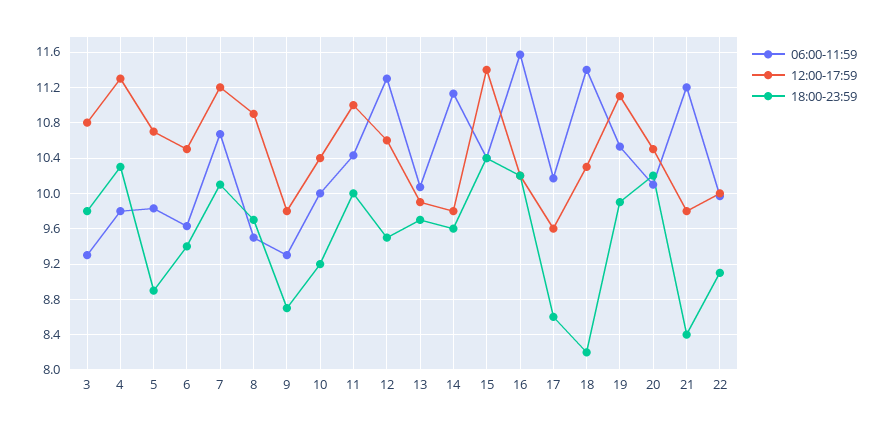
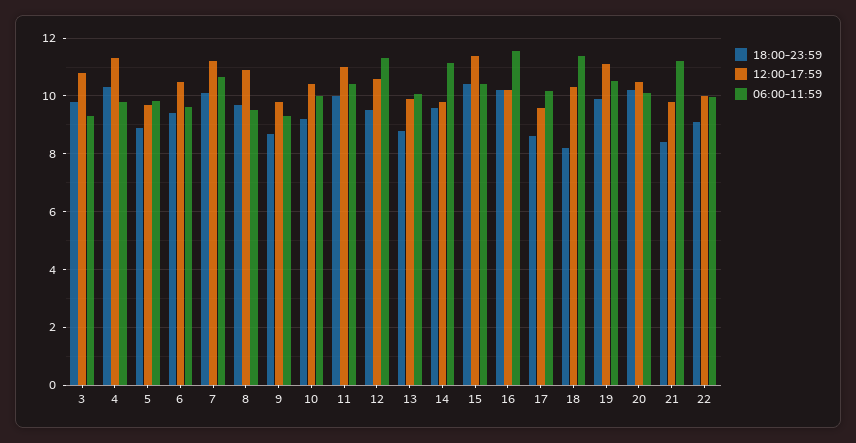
  {
    "06:00-11:59": {
      "3": 9.3,
      "4": 9.8,
      "5": 9.8,
      "6": 9.6,
      "7": 10.7,
      "8": 9.5,
      "9": 9.3,
      "10": 10,
      "11": 10.4,
      "12": 11.3,
      "13": 10.1,
      "14": 11.1,
      "15": 10.4,
      "16": 11.6,
      "17": 10.2,
      "18": 11.4,
      "19": 10.5,
      "20": 10.1,
      "21": 11.2,
      "22": 10
    },
    "12:00-17:59": {
      "3": 10.8,
      "4": 11.3,
-     "5": 10.7,
+     "5": 9.75,
      "6": 10.5,
      "7": 11.2,
      "8": 10.9,
      "9": 9.8,
      "10": 10.4,
      "11": 11,
      "12": 10.6,
      "13": 9.9,
      "14": 9.8,
      "15": 11.4,
      "16": 10.2,
      "17": 9.6,
      "18": 10.3,
      "19": 11.1,
      "20": 10.5,
      "21": 9.8,
      "22": 10
    },
    "18:00-23:59": {
      "3": 9.8,
      "4": 10.3,
      "5": 8.9,
      "6": 9.4,
      "7": 10.1,
      "8": 9.7,
      "9": 8.7,
      "10": 9.2,
      "11": 10,
      "12": 9.5,
-     "13": 9.7,
+     "13": 8.75,
      "14": 9.6,
      "15": 10.4,
      "16": 10.2,
      "17": 8.6,
      "18": 8.2,
      "19": 9.9,
      "20": 10.2,
      "21": 8.4,
      "22": 9.1
    }
  }

